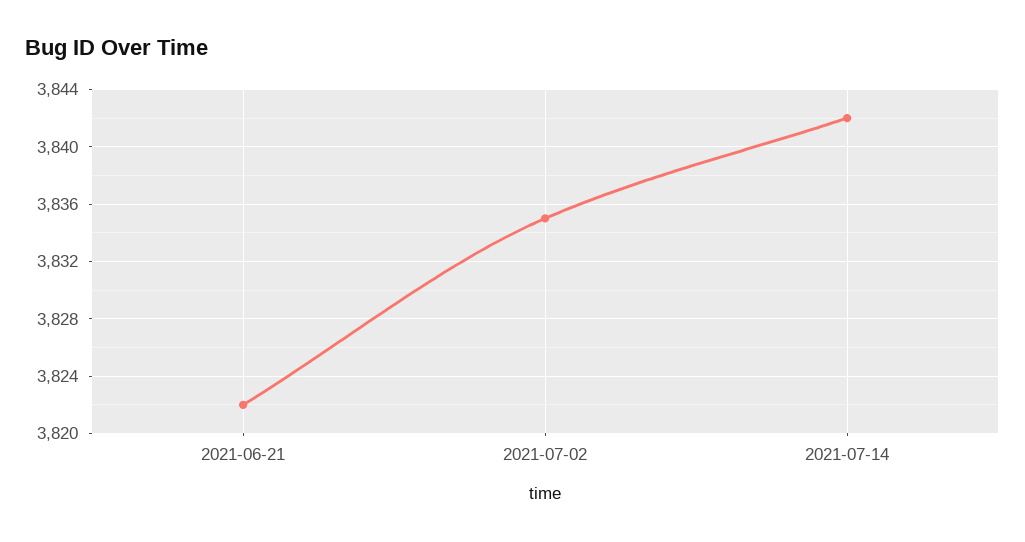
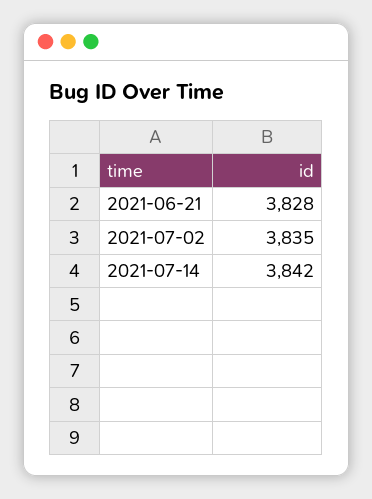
  {
-   "2021-06-21": 3822,
+   "2021-06-21": 3828,
    "2021-07-02": 3835,
    "2021-07-14": 3842
  }

